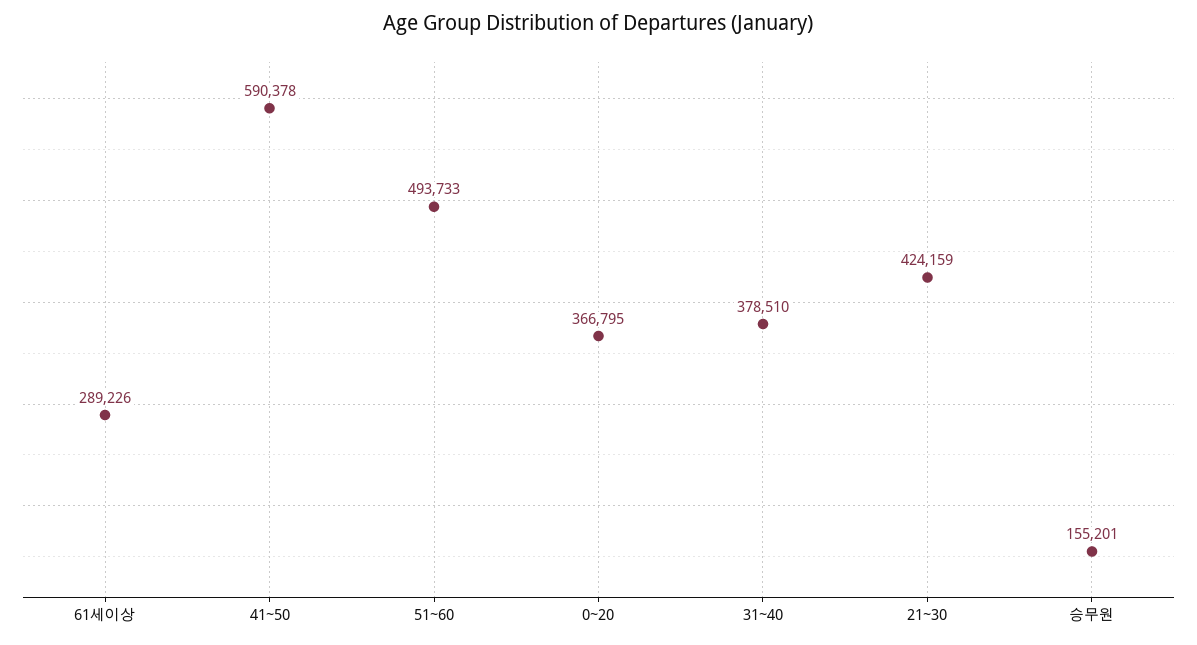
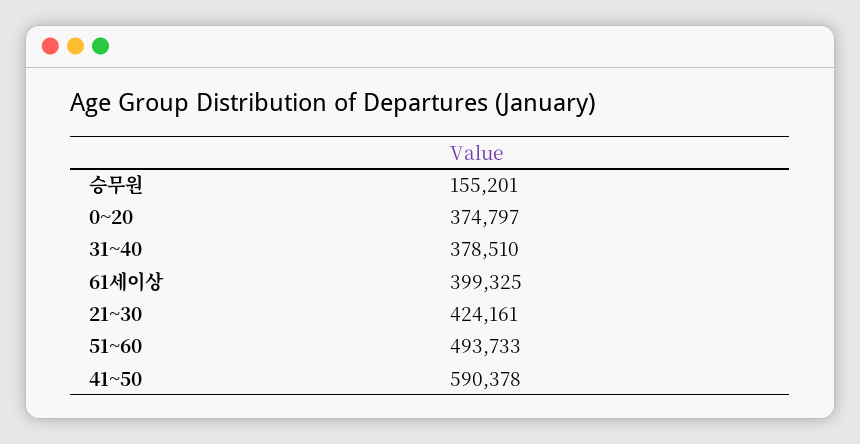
  {
-   "61세이상": 289226,
+   "61세이상": 399325,
    "41~50": 590378,
    "51~60": 493733,
-   "0~20": 366795,
+   "0~20": 374797,
    "31~40": 378510,
-   "21~30": 424159,
+   "21~30": 424161,
    "승무원": 155201
  }

